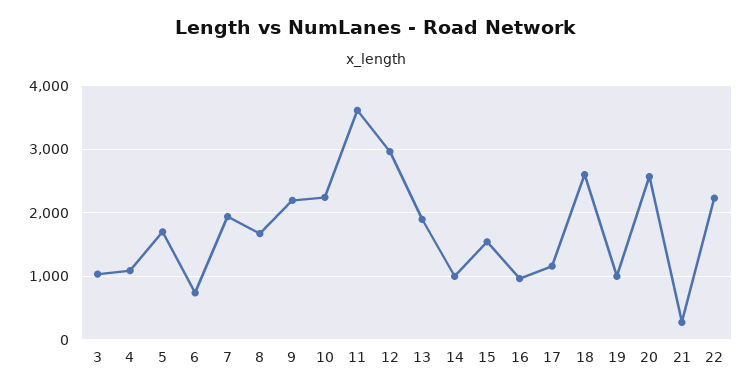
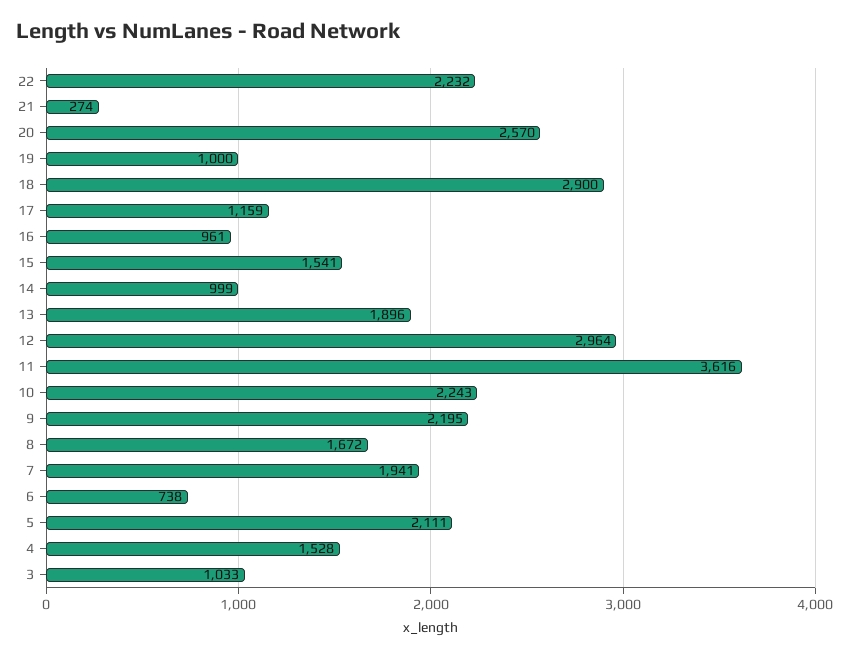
  {
    "3": 1033,
-   "4": 1100,
+   "4": 1528,
-   "5": 1700,
+   "5": 2111,
    "6": 738,
    "7": 1941,
    "8": 1672,
    "9": 2195,
    "10": 2243,
    "11": 3616,
    "12": 2964,
    "13": 1896,
    "14": 999,
    "15": 1541,
    "16": 961,
    "17": 1159,
-   "18": 2600,
+   "18": 2900,
    "19": 1000,
    "20": 2570,
    "21": 274,
    "22": 2232
  }

